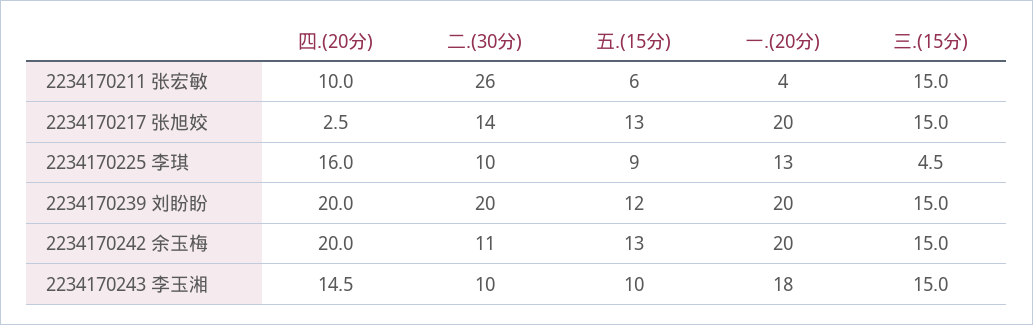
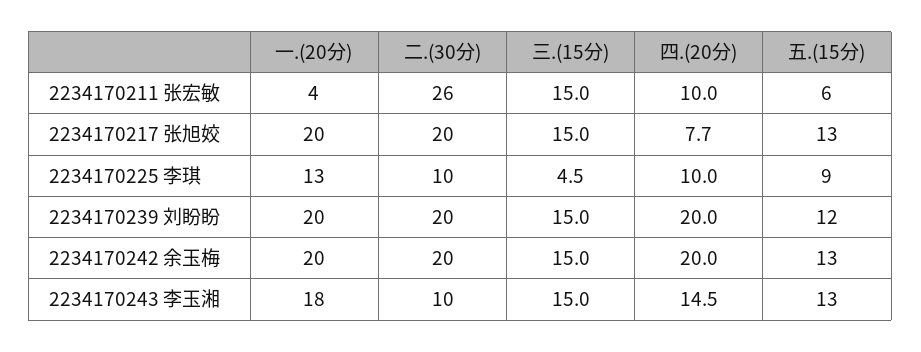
  {
    "四.(20分)": {
      "2234170211 张宏敏": 10,
-     "2234170217 张旭姣": 2.5,
+     "2234170217 张旭姣": 7.7,
-     "2234170225 李琪": 16,
+     "2234170225 李琪": 10,
      "2234170239 刘盼盼": 20,
      "2234170242 余玉梅": 20,
      "2234170243 李玉湘": 14.5
    },
    "二.(30分)": {
      "2234170211 张宏敏": 26,
-     "2234170217 张旭姣": 14,
+     "2234170217 张旭姣": 20,
      "2234170225 李琪": 10,
      "2234170239 刘盼盼": 20,
-     "2234170242 余玉梅": 11,
+     "2234170242 余玉梅": 20,
      "2234170243 李玉湘": 10
    },
    "五.(15分)": {
      "2234170211 张宏敏": 6,
      "2234170217 张旭姣": 13,
      "2234170225 李琪": 9,
      "2234170239 刘盼盼": 12,
      "2234170242 余玉梅": 13,
-     "2234170243 李玉湘": 10
+     "2234170243 李玉湘": 13
    },
    "一.(20分)": {
      "2234170211 张宏敏": 4,
      "2234170217 张旭姣": 20,
      "2234170225 李琪": 13,
      "2234170239 刘盼盼": 20,
      "2234170242 余玉梅": 20,
      "2234170243 李玉湘": 18
    },
    "三.(15分)": {
      "2234170211 张宏敏": 15,
      "2234170217 张旭姣": 15,
      "2234170225 李琪": 4.5,
      "2234170239 刘盼盼": 15,
      "2234170242 余玉梅": 15,
      "2234170243 李玉湘": 15
    }
  }

